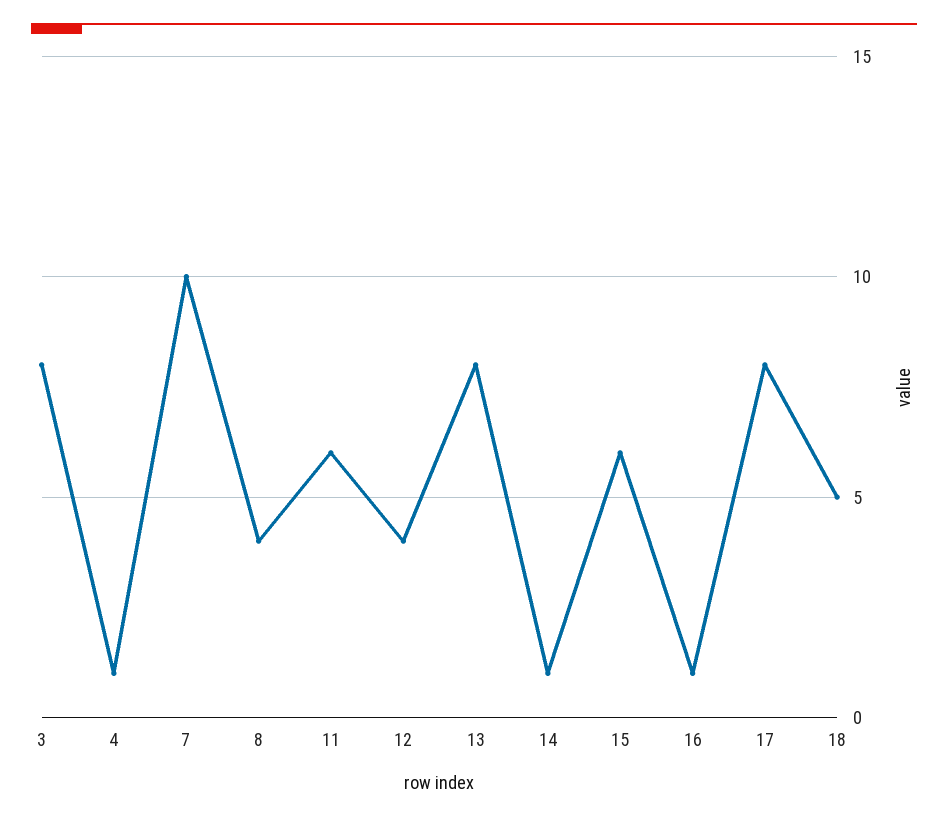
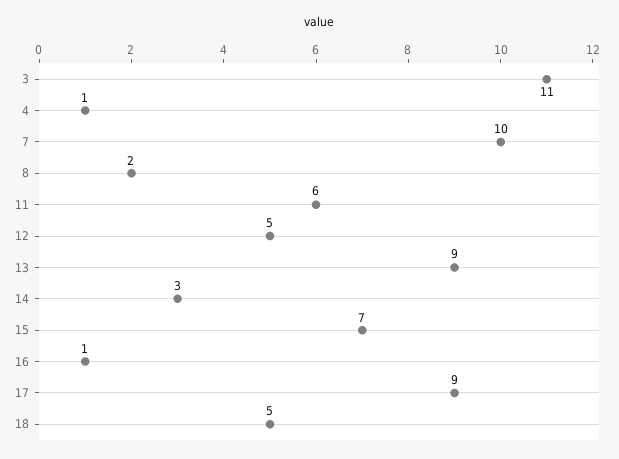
  {
-   "3": 8,
+   "3": 11,
    "4": 1,
    "7": 10,
-   "8": 4,
+   "8": 2,
    "11": 6,
-   "12": 4,
+   "12": 5,
-   "13": 8,
+   "13": 9,
-   "14": 1,
+   "14": 3,
-   "15": 6,
+   "15": 7,
    "16": 1,
-   "17": 8,
+   "17": 9,
    "18": 5
  }

